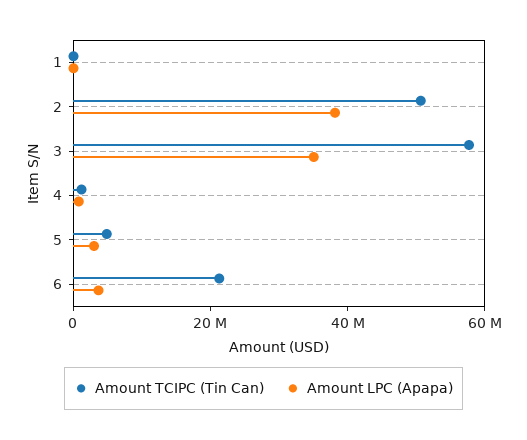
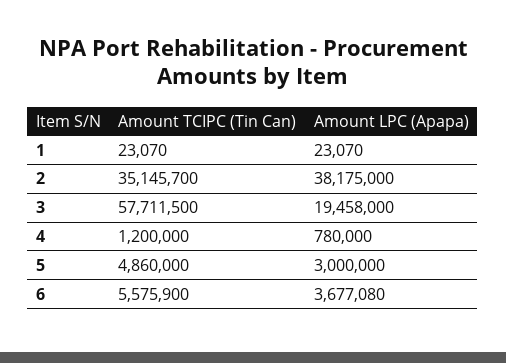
  {
    "Amount TCIPC (Tin Can)": {
      "1": 23070,
-     "2": 50000000,
+     "2": 35145700,
      "3": 57711500,
      "4": 1200000,
      "5": 4860000,
-     "6": 20000000
+     "6": 5575900
    },
    "Amount LPC (Apapa)": {
      "1": 23070,
      "2": 38175000,
-     "3": 35000000,
+     "3": 19458000,
      "4": 780000,
      "5": 3000000,
      "6": 3677080
    }
  }

